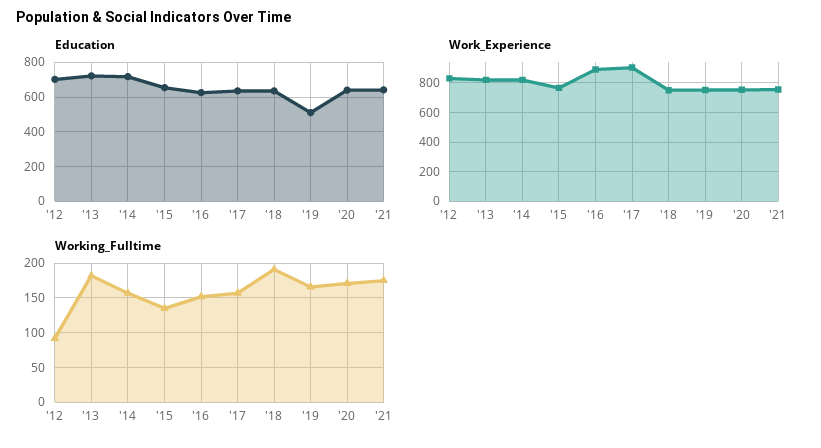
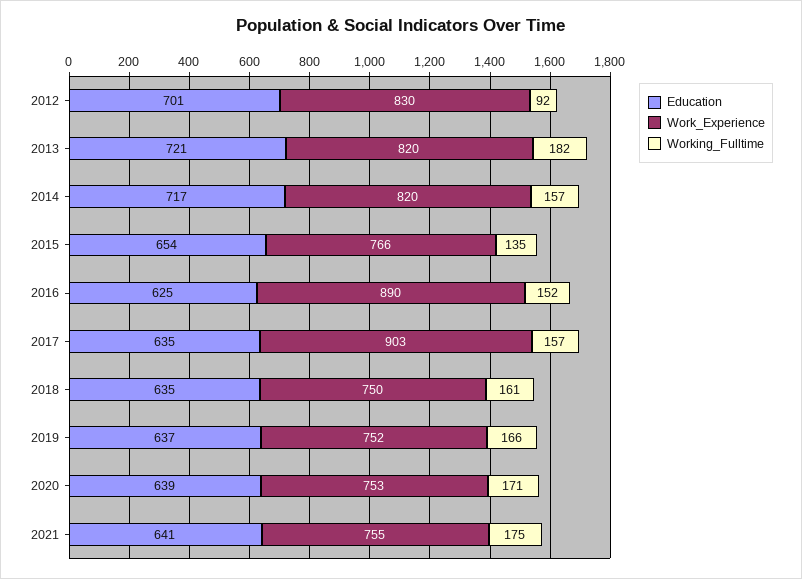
  {
    "Education": {
      "'12": 701,
      "'13": 721,
      "'14": 717,
      "'15": 654,
      "'16": 625,
      "'17": 635,
      "'18": 635,
-     "'19": 500,
+     "'19": 637,
      "'20": 639,
      "'21": 641
    },
    "Work_Experience": {
      "'12": 830,
      "'13": 820,
      "'14": 820,
      "'15": 766,
      "'16": 890,
      "'17": 903,
      "'18": 750,
      "'19": 752,
      "'20": 753,
      "'21": 755
    },
    "Working_Fulltime": {
      "'12": 92,
      "'13": 182,
      "'14": 157,
      "'15": 135,
      "'16": 152,
      "'17": 157,
-     "'18": 190,
+     "'18": 161,
      "'19": 166,
      "'20": 171,
      "'21": 175
    }
  }

